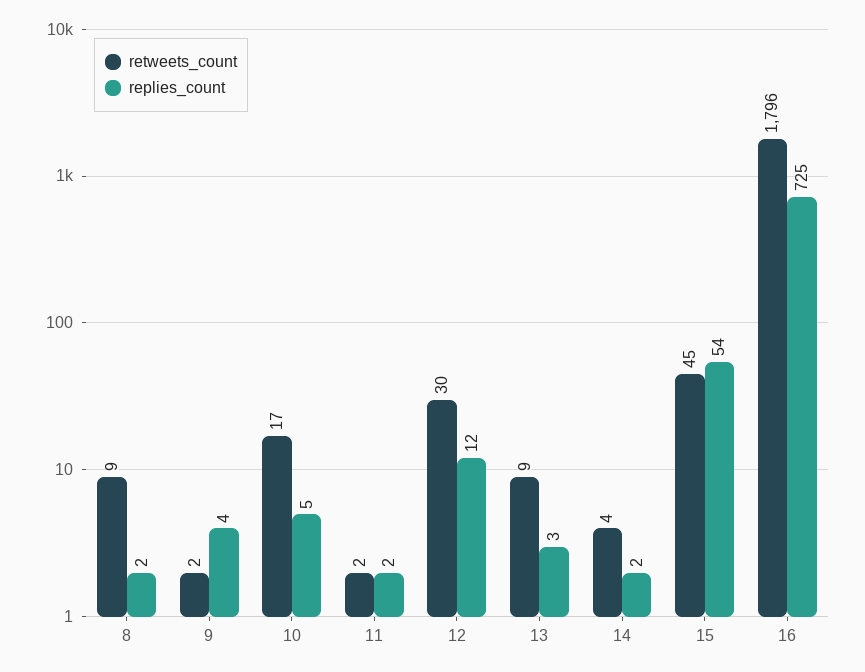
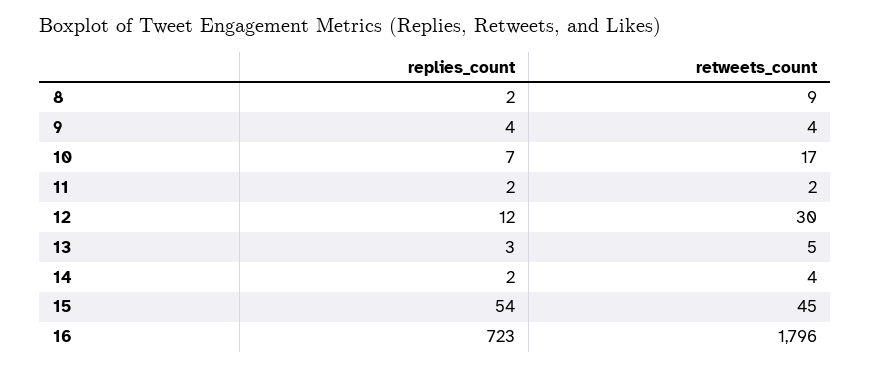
  {
    "retweets_count": {
      "8": 9,
-     "9": 2,
+     "9": 4,
      "10": 17,
      "11": 2,
      "12": 30,
-     "13": 9,
+     "13": 5,
      "14": 4,
      "15": 45,
      "16": 1796
    },
    "replies_count": {
      "8": 2,
      "9": 4,
-     "10": 5,
+     "10": 7,
      "11": 2,
      "12": 12,
      "13": 3,
      "14": 2,
      "15": 54,
-     "16": 725
+     "16": 723
    }
  }

